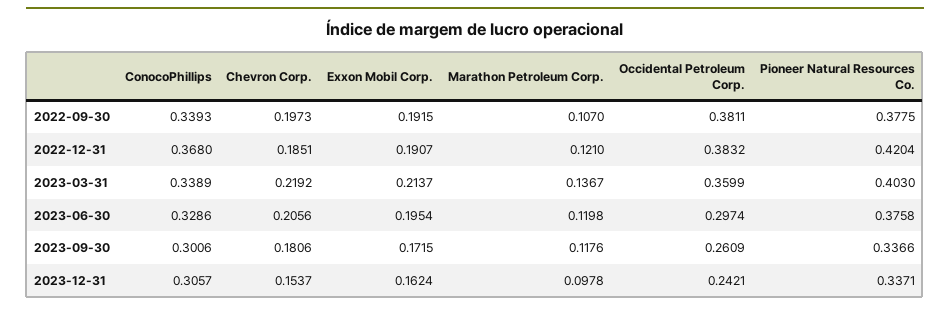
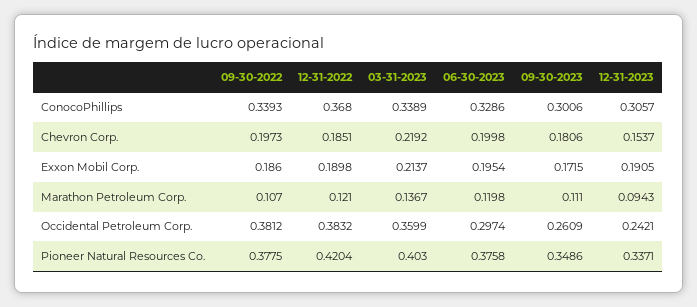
  {
    "ConocoPhillips": {
      "2022-09-30": 0.3393,
      "2022-12-31": 0.368,
      "2023-03-31": 0.3389,
      "2023-06-30": 0.3286,
      "2023-09-30": 0.3006,
      "2023-12-31": 0.3057
    },
    "Chevron Corp.": {
      "2022-09-30": 0.1973,
      "2022-12-31": 0.1851,
      "2023-03-31": 0.2192,
-     "2023-06-30": 0.2056,
+     "2023-06-30": 0.1998,
      "2023-09-30": 0.1806,
      "2023-12-31": 0.1537
    },
    "Exxon Mobil Corp.": {
-     "2022-09-30": 0.1915,
+     "2022-09-30": 0.186,
-     "2022-12-31": 0.1907,
+     "2022-12-31": 0.1898,
      "2023-03-31": 0.2137,
      "2023-06-30": 0.1954,
      "2023-09-30": 0.1715,
-     "2023-12-31": 0.1624
+     "2023-12-31": 0.1905
    },
    "Marathon Petroleum Corp.": {
      "2022-09-30": 0.107,
      "2022-12-31": 0.121,
      "2023-03-31": 0.1367,
      "2023-06-30": 0.1198,
-     "2023-09-30": 0.1176,
+     "2023-09-30": 0.111,
-     "2023-12-31": 0.0978
+     "2023-12-31": 0.0943
    },
    "Occidental Petroleum Corp.": {
-     "2022-09-30": 0.3811,
+     "2022-09-30": 0.3812,
      "2022-12-31": 0.3832,
      "2023-03-31": 0.3599,
      "2023-06-30": 0.2974,
      "2023-09-30": 0.2609,
      "2023-12-31": 0.2421
    },
    "Pioneer Natural Resources Co.": {
      "2022-09-30": 0.3775,
      "2022-12-31": 0.4204,
      "2023-03-31": 0.403,
      "2023-06-30": 0.3758,
-     "2023-09-30": 0.3366,
+     "2023-09-30": 0.3486,
      "2023-12-31": 0.3371
    }
  }

